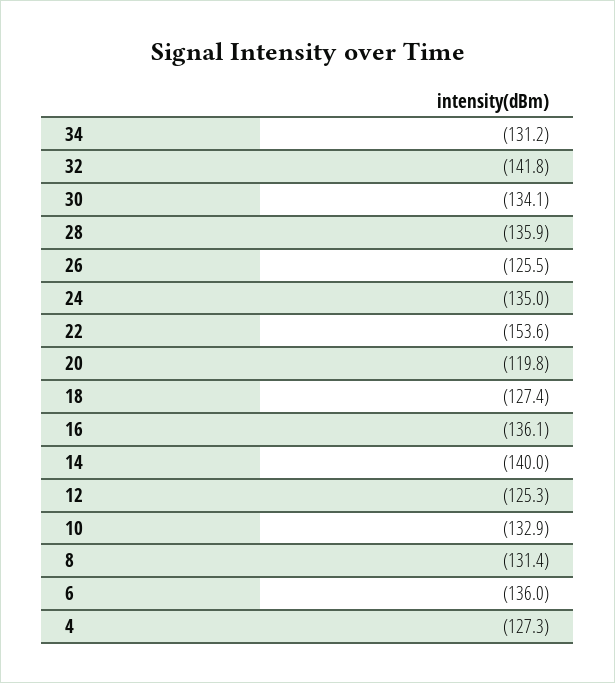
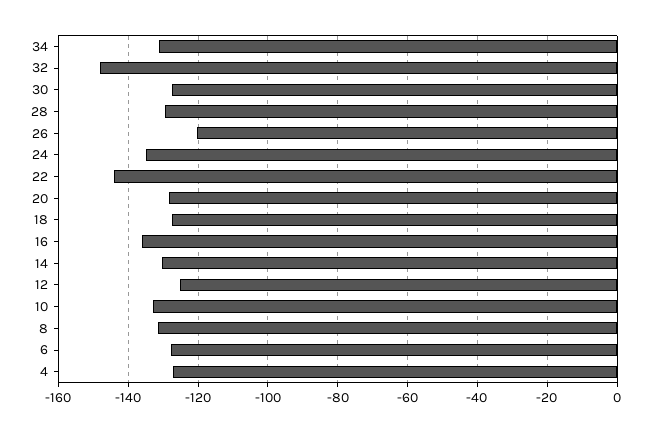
  {
    "34": -131.2,
-   "32": -141.8,
+   "32": -148,
-   "30": -134.1,
+   "30": -128,
-   "28": -135.9,
+   "28": -130,
-   "26": -125.5,
+   "26": -120,
    "24": -135,
-   "22": -153.6,
+   "22": -144,
-   "20": -119.8,
+   "20": -128,
    "18": -127.4,
    "16": -136.1,
-   "14": -140,
+   "14": -130,
    "12": -125.3,
    "10": -132.9,
    "8": -131.4,
-   "6": -136,
+   "6": -128,
    "4": -127.3
  }

